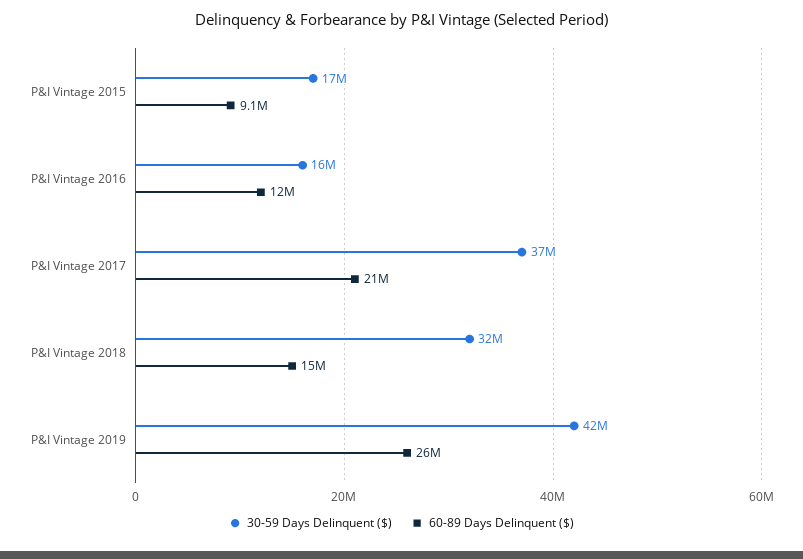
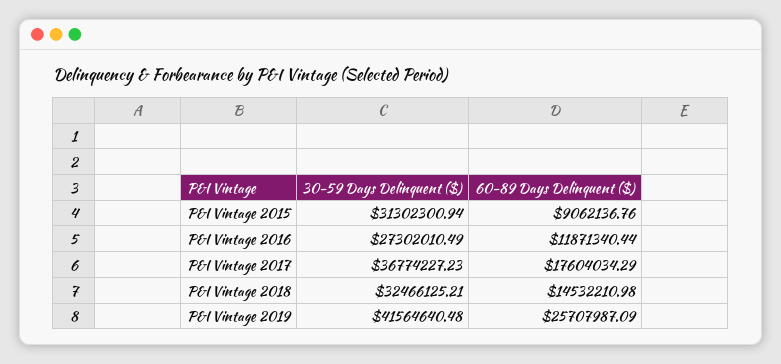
  {
    "30-59 Days Delinquent ($)": {
-     "P&I Vintage 2015": 17000000,
+     "P&I Vintage 2015": 31302300.94,
-     "P&I Vintage 2016": 16000000,
+     "P&I Vintage 2016": 27302010.49,
      "P&I Vintage 2017": 36774227.23,
      "P&I Vintage 2018": 32466125.21,
      "P&I Vintage 2019": 41564640.48
    },
    "60-89 Days Delinquent ($)": {
      "P&I Vintage 2015": 9062136.76,
      "P&I Vintage 2016": 11871340.44,
-     "P&I Vintage 2017": 21000000,
+     "P&I Vintage 2017": 17604034.29,
      "P&I Vintage 2018": 14532210.98,
      "P&I Vintage 2019": 25707987.09
    }
  }

